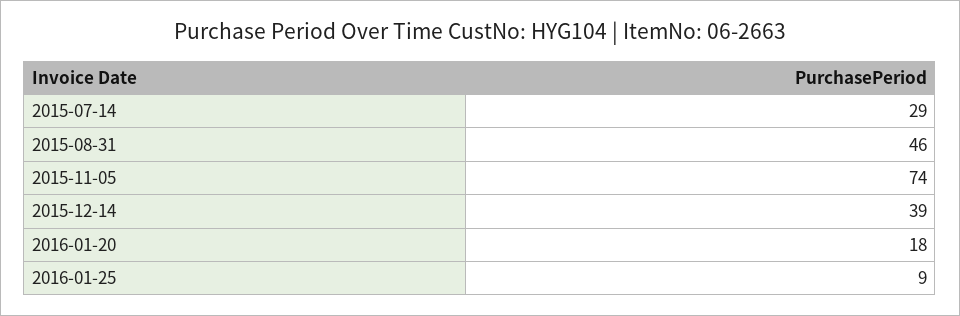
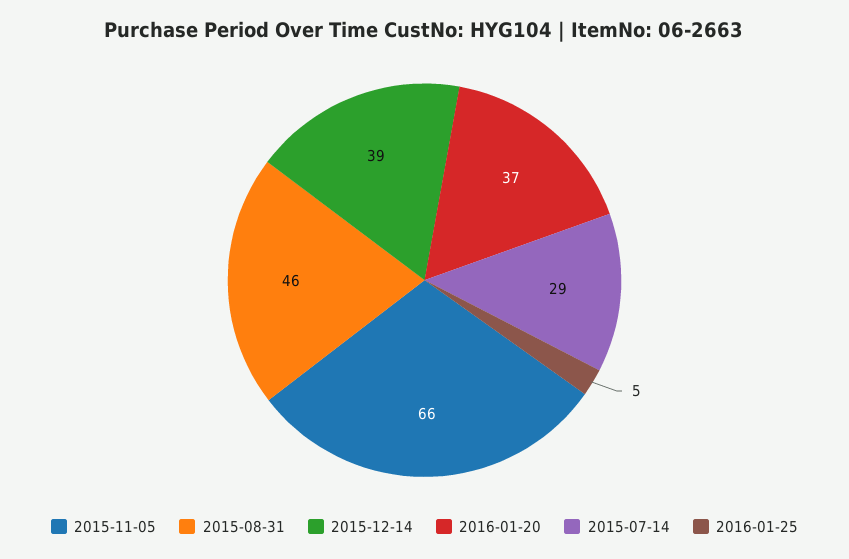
  {
    "2015-07-14": 29,
    "2015-08-31": 46,
-   "2015-11-05": 74,
+   "2015-11-05": 66,
    "2015-12-14": 39,
-   "2016-01-20": 18,
+   "2016-01-20": 37,
-   "2016-01-25": 9
+   "2016-01-25": 5
  }

